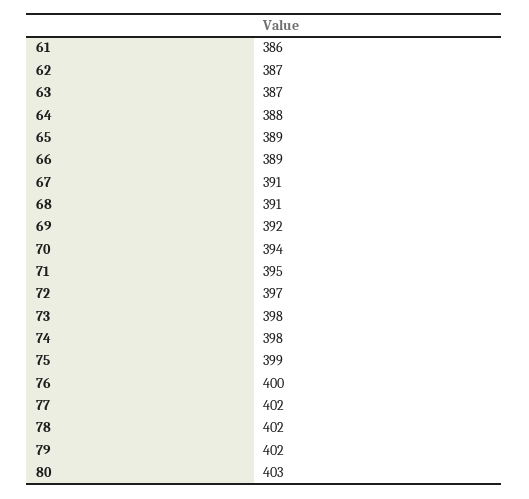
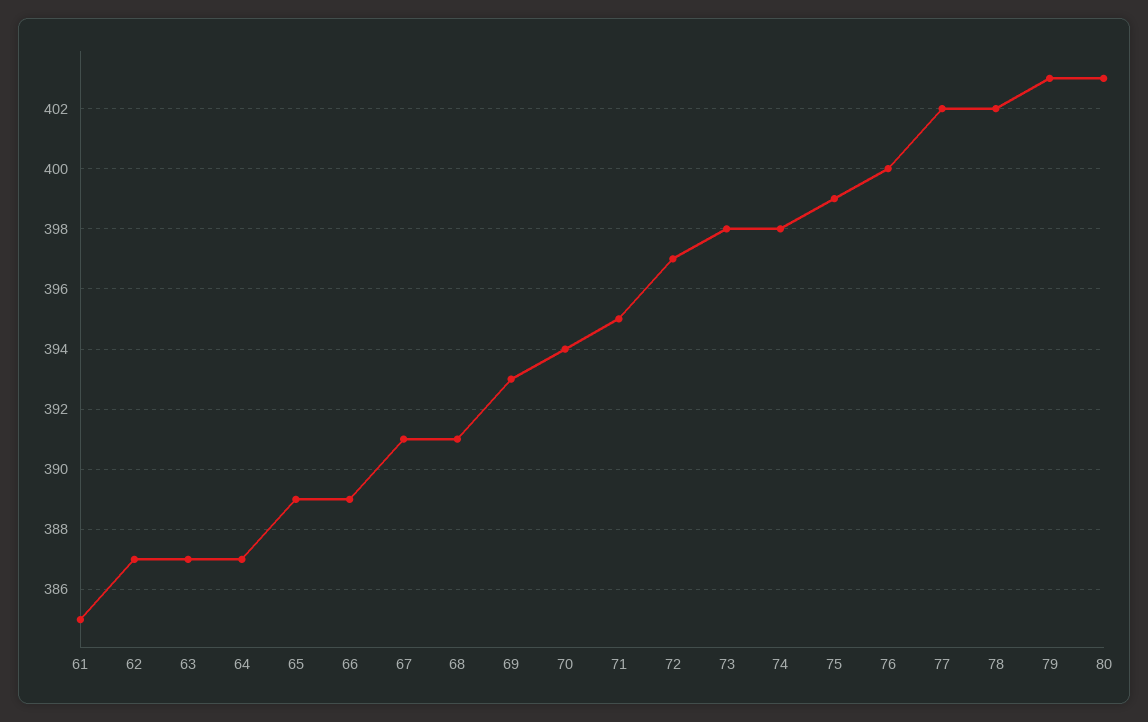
  {
-   "61": 386,
+   "61": 385,
    "62": 387,
    "63": 387,
-   "64": 388,
+   "64": 387,
    "65": 389,
    "66": 389,
    "67": 391,
    "68": 391,
-   "69": 392,
+   "69": 393,
    "70": 394,
    "71": 395,
    "72": 397,
    "73": 398,
    "74": 398,
    "75": 399,
    "76": 400,
    "77": 402,
    "78": 402,
-   "79": 402,
+   "79": 403,
    "80": 403
  }

